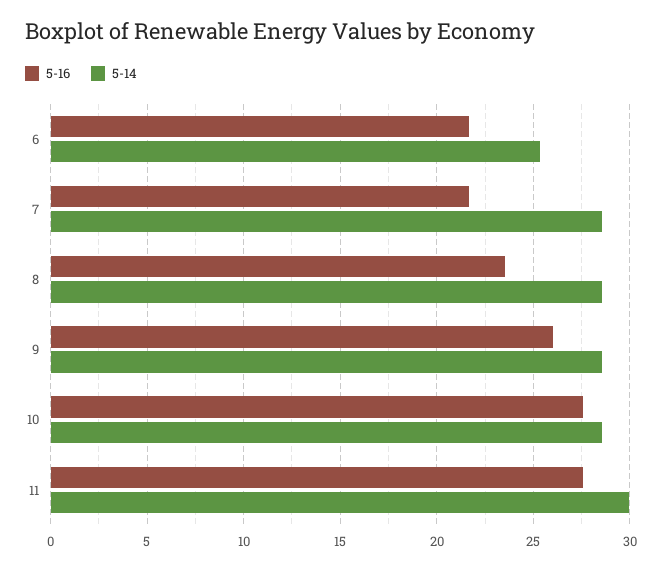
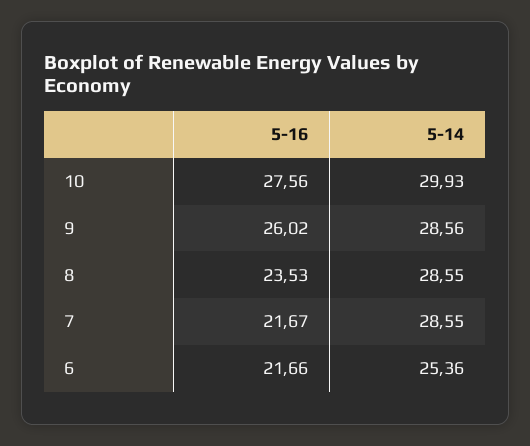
  {
    "5-16": {
      "6": 21.66,
      "7": 21.67,
      "8": 23.53,
      "9": 26.02,
-     "10": 27.56,
+     "10": 27.56
-     "11": 27.5
    },
    "5-14": {
      "6": 25.36,
      "7": 28.55,
      "8": 28.55,
      "9": 28.56,
-     "10": 28.5,
+     "10": 29.93
-     "11": 30
    }
  }

